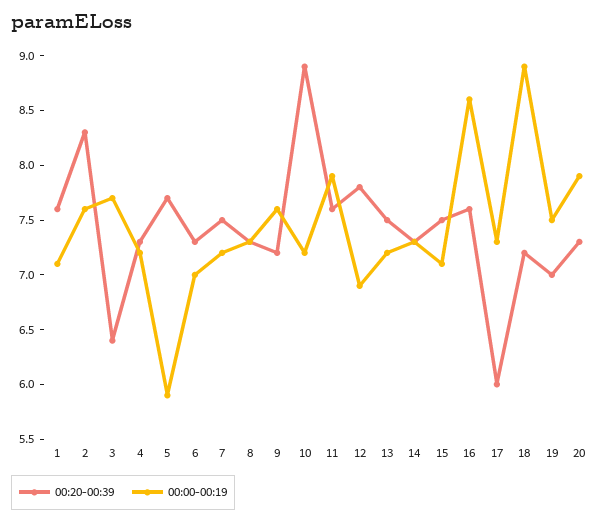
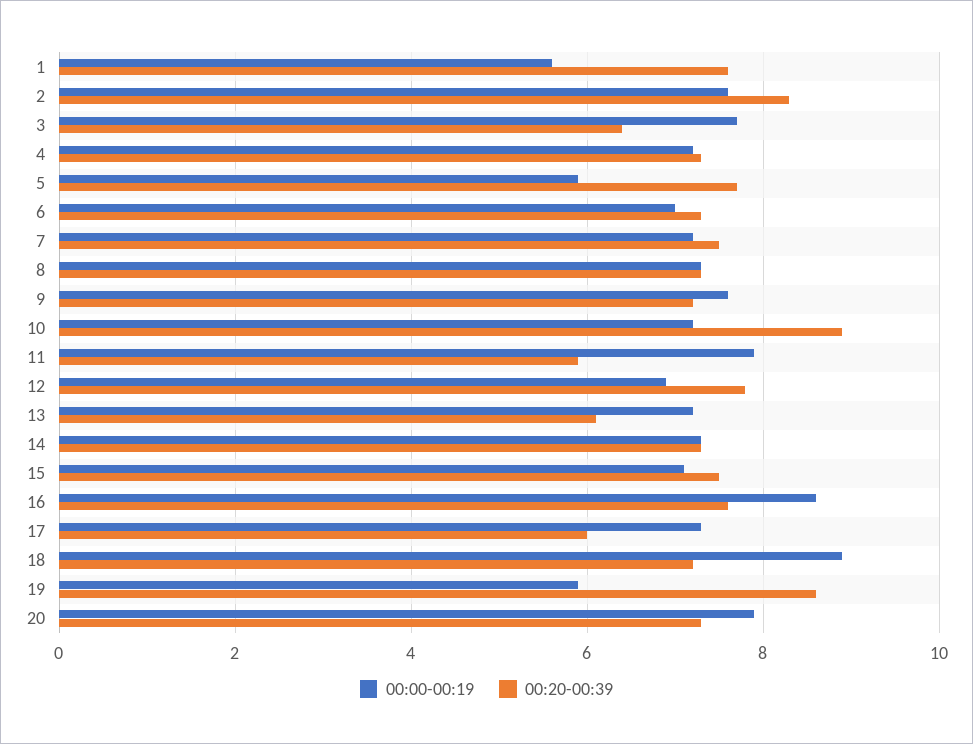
  {
    "00:20-00:39": {
      "1": 7.6,
      "2": 8.3,
      "3": 6.4,
      "4": 7.3,
      "5": 7.7,
      "6": 7.3,
      "7": 7.5,
      "8": 7.3,
      "9": 7.2,
      "10": 8.9,
-     "11": 7.6,
+     "11": 6,
      "12": 7.8,
-     "13": 7.5,
+     "13": 6,
      "14": 7.3,
      "15": 7.5,
      "16": 7.6,
      "17": 6,
      "18": 7.2,
-     "19": 7,
+     "19": 8.5,
      "20": 7.3
    },
    "00:00-00:19": {
-     "1": 7.1,
+     "1": 5.5,
      "2": 7.6,
      "3": 7.7,
      "4": 7.2,
      "5": 5.9,
      "6": 7,
      "7": 7.2,
      "8": 7.3,
      "9": 7.6,
      "10": 7.2,
      "11": 7.9,
      "12": 6.9,
      "13": 7.2,
      "14": 7.3,
      "15": 7.1,
      "16": 8.6,
      "17": 7.3,
      "18": 8.9,
-     "19": 7.5,
+     "19": 6,
      "20": 7.9
    }
  }

